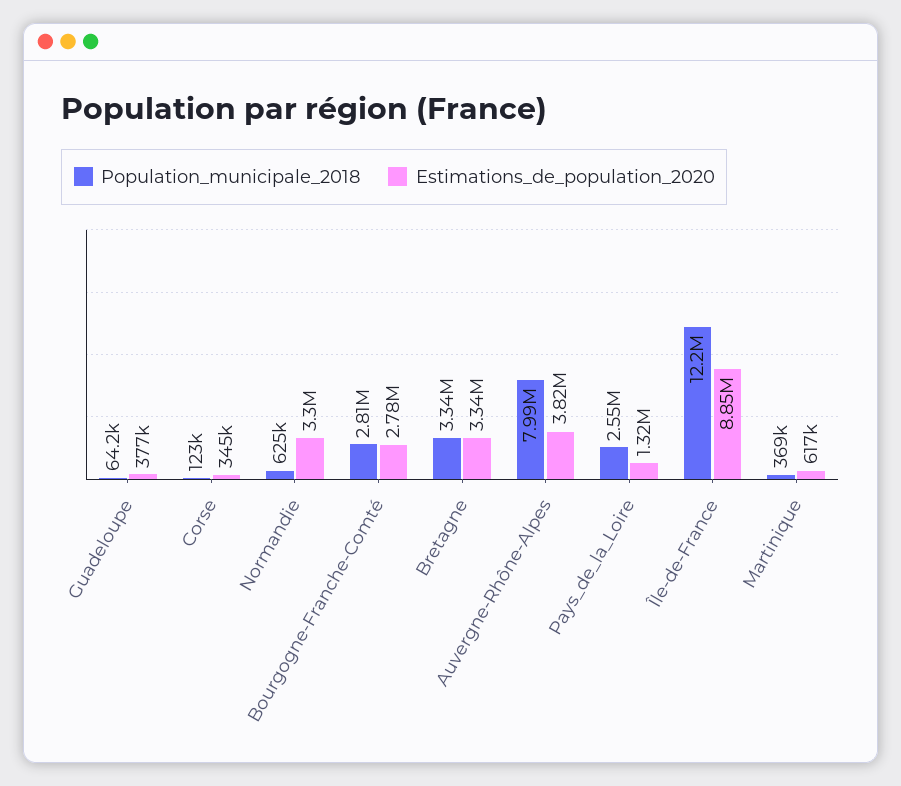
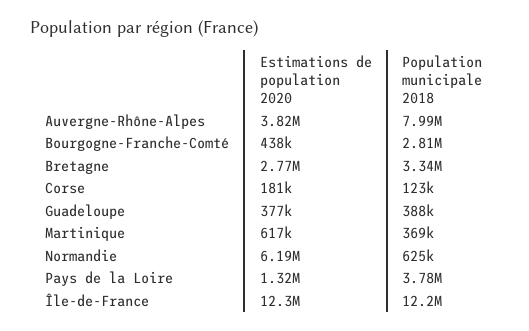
  {
    "Population_municipale_2018": {
-     "Guadeloupe": 64200,
+     "Guadeloupe": 388000,
      "Corse": 123000,
      "Normandie": 625000,
      "Bourgogne-Franche-Comté": 2810000,
      "Bretagne": 3340000,
      "Auvergne-Rhône-Alpes": 7990000,
-     "Pays_de_la_Loire": 2550000,
+     "Pays_de_la_Loire": 3780000,
      "Île-de-France": 12200000,
      "Martinique": 369000
    },
    "Estimations_de_population_2020": {
      "Guadeloupe": 377000,
-     "Corse": 345000,
+     "Corse": 181000,
-     "Normandie": 3300000,
+     "Normandie": 6190000,
-     "Bourgogne-Franche-Comté": 2780000,
+     "Bourgogne-Franche-Comté": 438000,
-     "Bretagne": 3340000,
+     "Bretagne": 2770000,
      "Auvergne-Rhône-Alpes": 3820000,
      "Pays_de_la_Loire": 1320000,
-     "Île-de-France": 8850000,
+     "Île-de-France": 12300000,
      "Martinique": 617000
    }
  }

